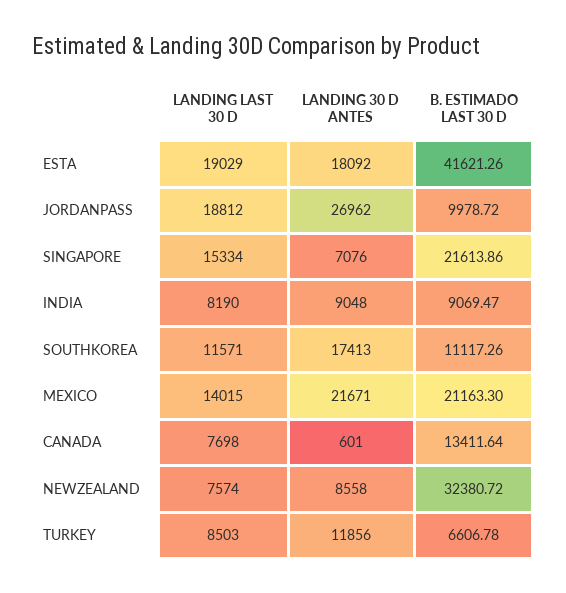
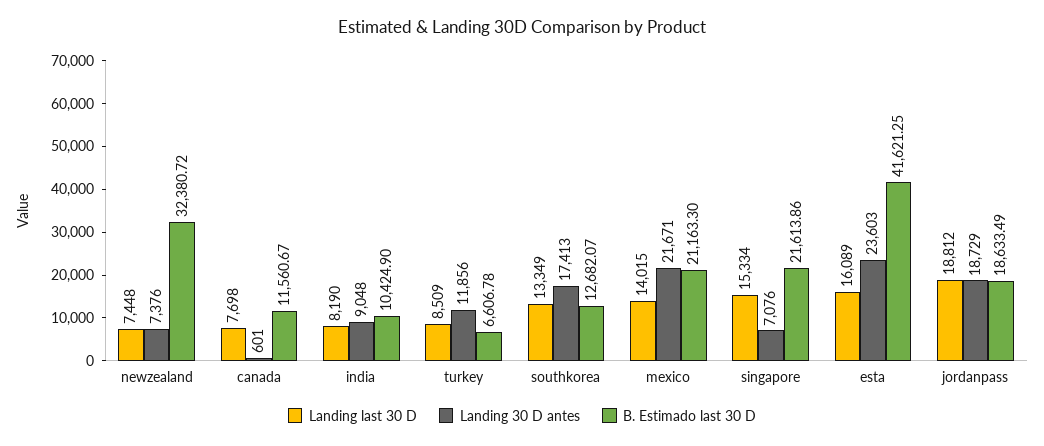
  {
    "LANDING LAST 30 D": {
-     "ESTA": 19029,
+     "ESTA": 16089,
      "JORDANPASS": 18812,
      "SINGAPORE": 15334,
      "INDIA": 8190,
-     "SOUTHKOREA": 11571,
+     "SOUTHKOREA": 13349,
      "MEXICO": 14015,
      "CANADA": 7698,
-     "NEWZEALAND": 7574,
+     "NEWZEALAND": 7448,
-     "TURKEY": 8503
+     "TURKEY": 8509
    },
    "LANDING 30 D ANTES": {
-     "ESTA": 18092,
+     "ESTA": 23603,
-     "JORDANPASS": 26962,
+     "JORDANPASS": 18729,
      "SINGAPORE": 7076,
      "INDIA": 9048,
      "SOUTHKOREA": 17413,
      "MEXICO": 21671,
      "CANADA": 601,
-     "NEWZEALAND": 8558,
+     "NEWZEALAND": 7376,
      "TURKEY": 11856
    },
    "B. ESTIMADO LAST 30 D": {
-     "ESTA": 41621.26,
+     "ESTA": 41621.25,
-     "JORDANPASS": 9978.72,
+     "JORDANPASS": 18633.49,
      "SINGAPORE": 21613.86,
-     "INDIA": 9069.47,
+     "INDIA": 10424.9,
-     "SOUTHKOREA": 11117.26,
+     "SOUTHKOREA": 12682.07,
      "MEXICO": 21163.3,
-     "CANADA": 13411.64,
+     "CANADA": 11560.67,
      "NEWZEALAND": 32380.72,
      "TURKEY": 6606.78
    }
  }

